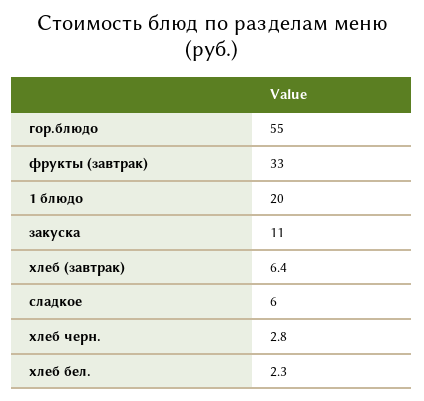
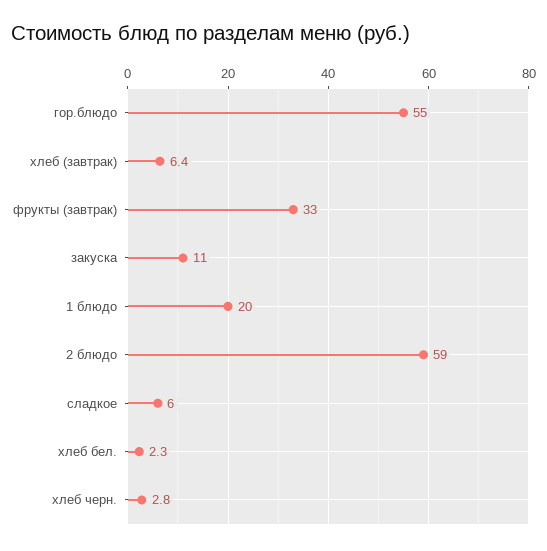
  {
    "гор.блюдо": 55,
    "фрукты (завтрак)": 33,
    "1 блюдо": 20,
    "закуска": 11,
    "хлеб (завтрак)": 6.4,
    "сладкое": 6,
    "хлеб черн.": 2.8,
-   "хлеб бел.": 2.3
+   "хлеб бел.": 2.3,
+   "2 блюдо": 59
  }

